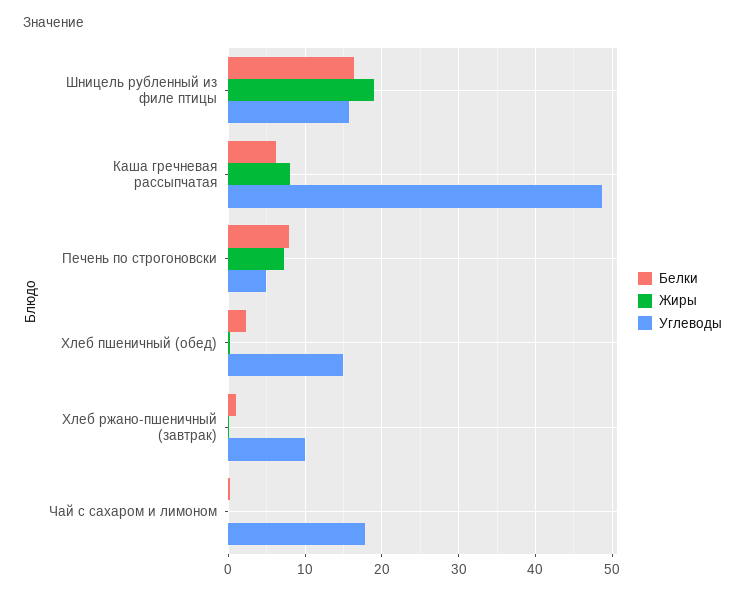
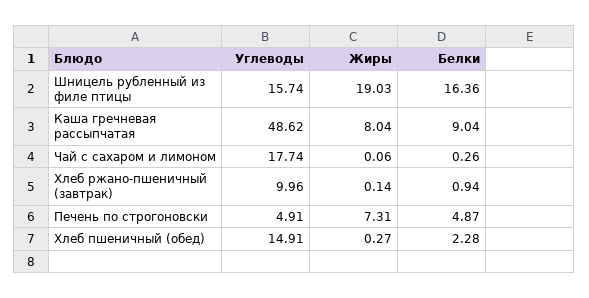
  {
    "Белки": {
      "Шницель рубленный из филе птицы": 16.36,
-     "Каша гречневая рассыпчатая": 6,
+     "Каша гречневая рассыпчатая": 9.04,
-     "Печень по строгоновски": 8,
+     "Печень по строгоновски": 4.87,
      "Хлеб пшеничный (обед)": 2.28,
      "Хлеб ржано-пшеничный (завтрак)": 0.94,
      "Чай с сахаром и лимоном": 0.26
    },
    "Жиры": {
      "Шницель рубленный из филе птицы": 19.03,
      "Каша гречневая рассыпчатая": 8.04,
      "Печень по строгоновски": 7.31,
      "Хлеб пшеничный (обед)": 0.27,
      "Хлеб ржано-пшеничный (завтрак)": 0.14,
      "Чай с сахаром и лимоном": 0.06
    },
    "Углеводы": {
      "Шницель рубленный из филе птицы": 15.74,
      "Каша гречневая рассыпчатая": 48.62,
      "Печень по строгоновски": 4.91,
      "Хлеб пшеничный (обед)": 14.91,
      "Хлеб ржано-пшеничный (завтрак)": 9.96,
      "Чай с сахаром и лимоном": 17.74
    }
  }

